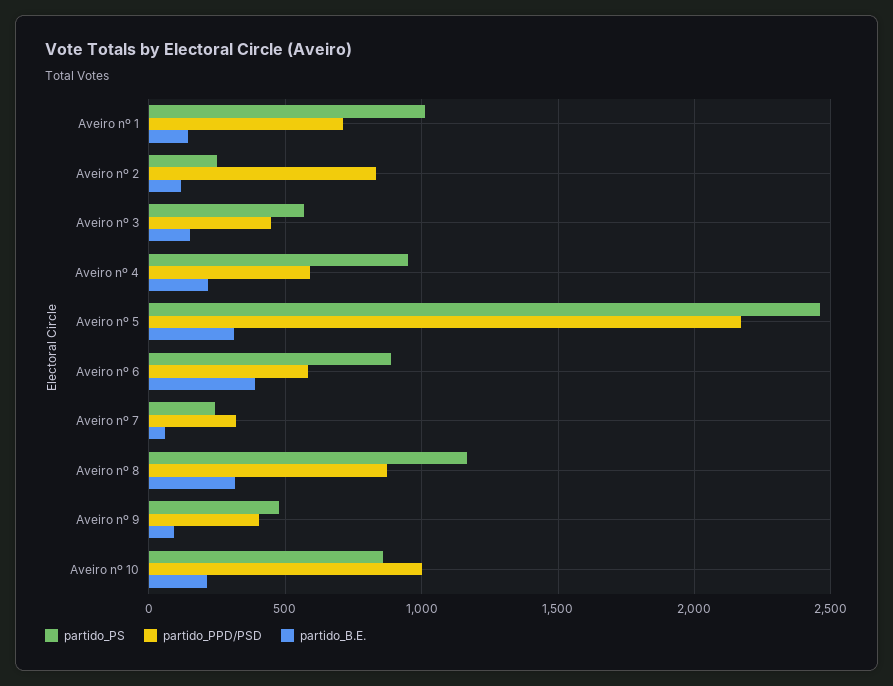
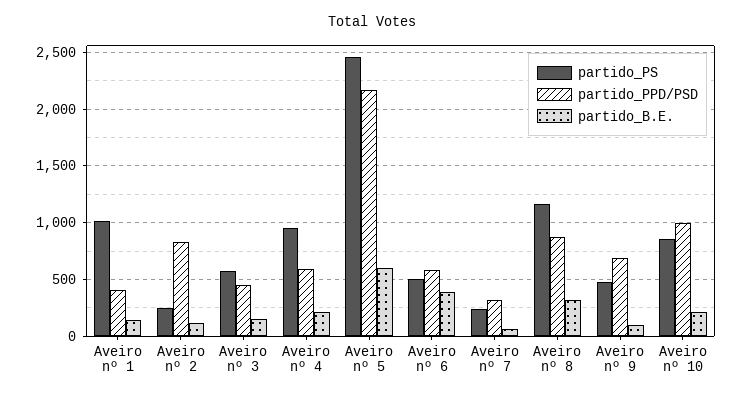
  {
    "partido_PS": {
      "Aveiro nº 1": 1000,
      "Aveiro nº 2": 250,
      "Aveiro nº 3": 550,
      "Aveiro nº 4": 950,
      "Aveiro nº 5": 2450,
-     "Aveiro nº 6": 900,
+     "Aveiro nº 6": 500,
      "Aveiro nº 7": 250,
      "Aveiro nº 8": 1150,
      "Aveiro nº 9": 500,
      "Aveiro nº 10": 850
    },
    "partido_PPD/PSD": {
-     "Aveiro nº 1": 700,
+     "Aveiro nº 1": 400,
      "Aveiro nº 2": 850,
      "Aveiro nº 3": 450,
      "Aveiro nº 4": 600,
      "Aveiro nº 5": 2150,
      "Aveiro nº 6": 600,
      "Aveiro nº 7": 300,
      "Aveiro nº 8": 850,
-     "Aveiro nº 9": 400,
+     "Aveiro nº 9": 700,
      "Aveiro nº 10": 1000
    },
    "partido_B.E.": {
      "Aveiro nº 1": 150,
      "Aveiro nº 2": 100,
      "Aveiro nº 3": 150,
      "Aveiro nº 4": 200,
-     "Aveiro nº 5": 300,
+     "Aveiro nº 5": 600,
      "Aveiro nº 6": 400,
      "Aveiro nº 7": 50,
      "Aveiro nº 8": 300,
      "Aveiro nº 9": 100,
      "Aveiro nº 10": 200
    }
  }

